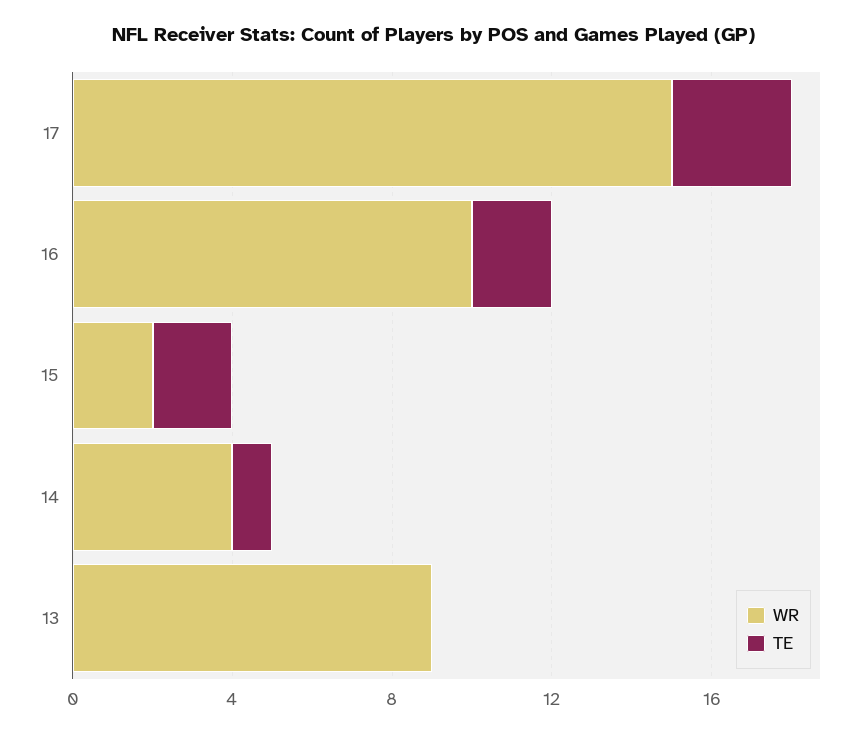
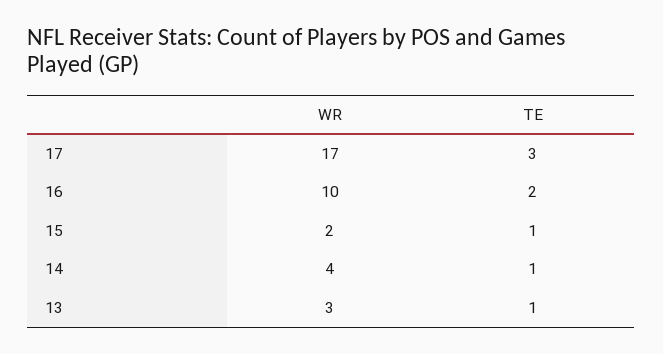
  {
    "WR": {
-     "17": 15,
+     "17": 17,
      "16": 10,
      "15": 2,
      "14": 4,
-     "13": 9
+     "13": 3
    },
    "TE": {
      "17": 3,
      "16": 2,
-     "15": 2,
+     "15": 1,
      "14": 1,
-     "13": 0
+     "13": 1
    }
  }

